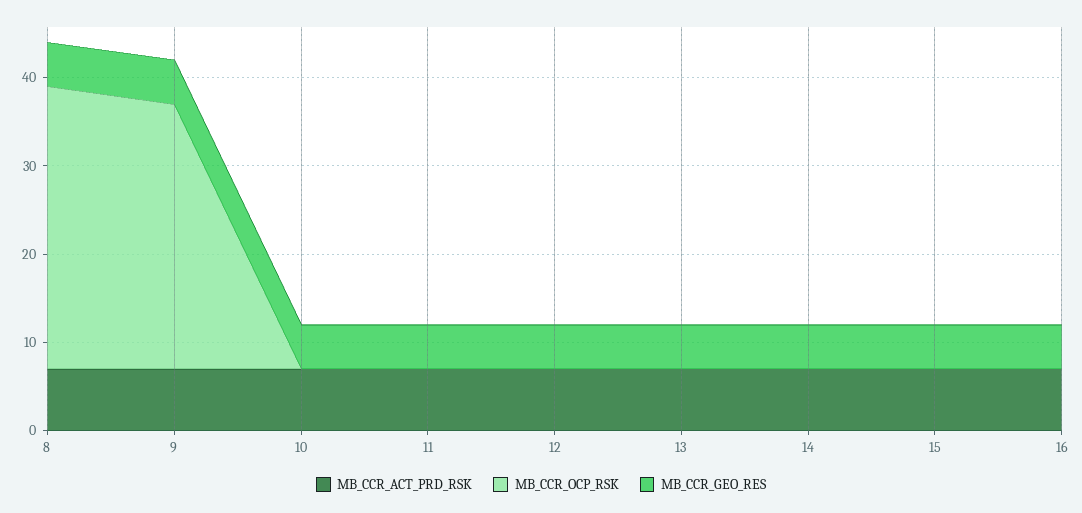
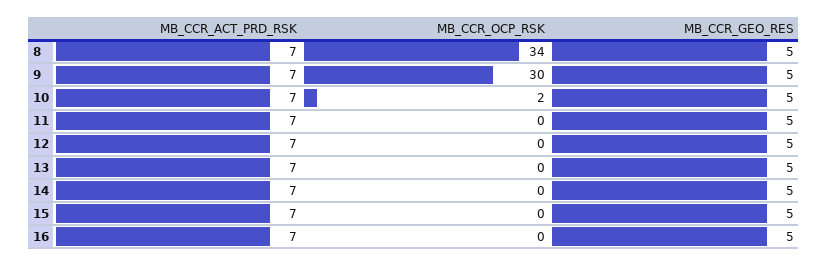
  {
    "MB_CCR_ACT_PRD_RSK": {
      "8": 7,
      "9": 7,
      "10": 7,
      "11": 7,
      "12": 7,
      "13": 7,
      "14": 7,
      "15": 7,
      "16": 7
    },
    "MB_CCR_OCP_RSK": {
-     "8": 32,
+     "8": 34,
      "9": 30,
-     "10": 0,
+     "10": 2,
      "11": 0,
      "12": 0,
      "13": 0,
      "14": 0,
      "15": 0,
      "16": 0
    },
    "MB_CCR_GEO_RES": {
      "8": 5,
      "9": 5,
      "10": 5,
      "11": 5,
      "12": 5,
      "13": 5,
      "14": 5,
      "15": 5,
      "16": 5
    }
  }

